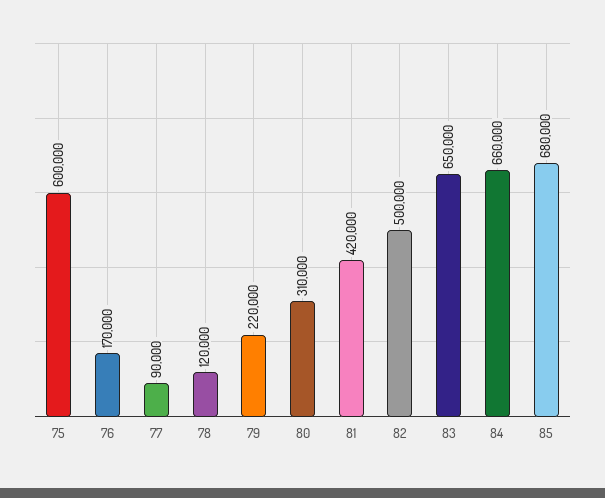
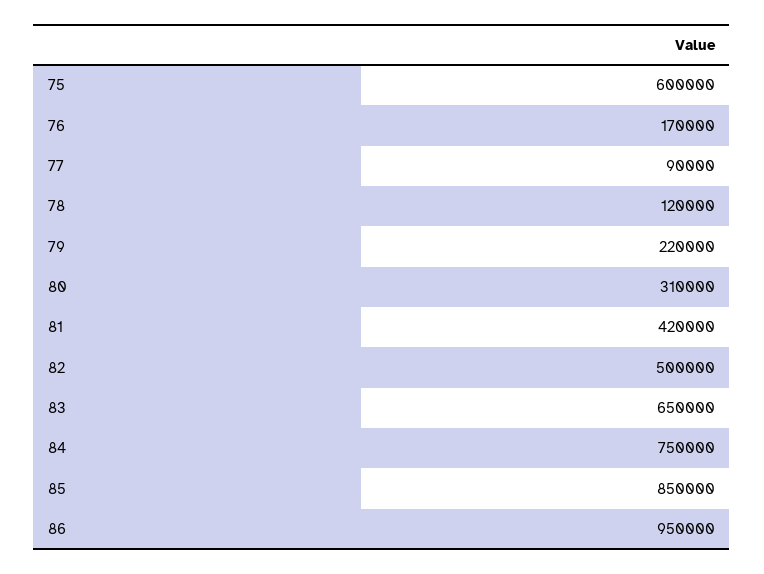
  {
    "75": 600000,
    "76": 170000,
    "77": 90000,
    "78": 120000,
    "79": 220000,
    "80": 310000,
    "81": 420000,
    "82": 500000,
    "83": 650000,
-   "84": 660000,
+   "84": 750000,
-   "85": 680000
+   "85": 850000,
+   "86": 950000
  }

